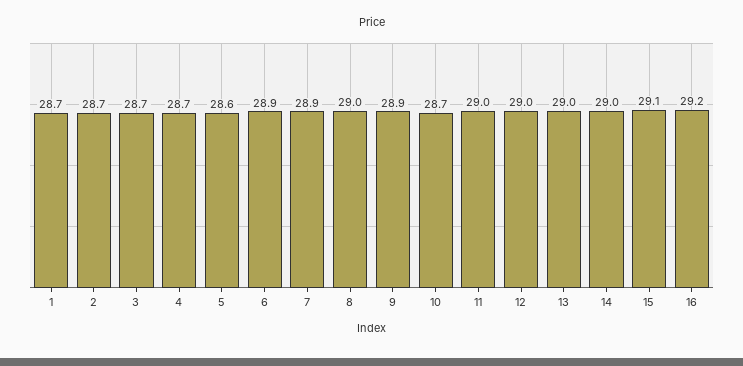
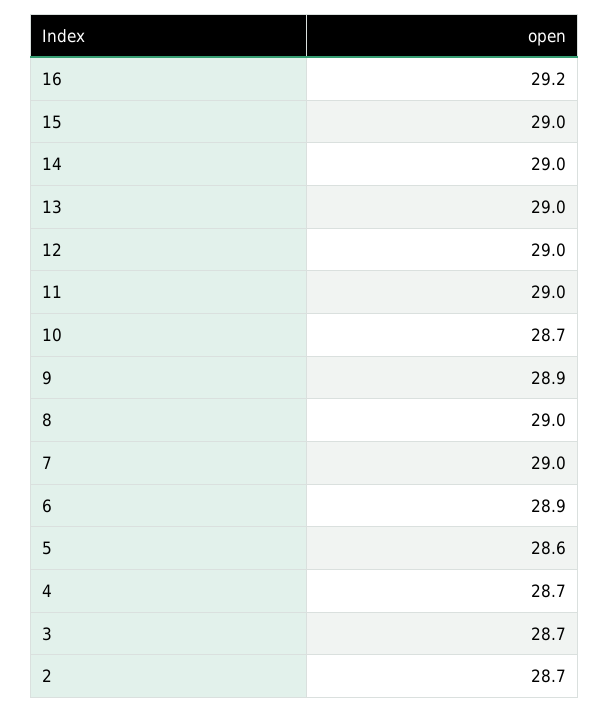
  {
-   "1": 28.7,
    "2": 28.7,
    "3": 28.7,
    "4": 28.7,
    "5": 28.6,
    "6": 28.9,
-   "7": 28.9,
+   "7": 29,
    "8": 29,
    "9": 28.9,
    "10": 28.7,
    "11": 29,
    "12": 29,
    "13": 29,
    "14": 29,
-   "15": 29.1,
+   "15": 29,
    "16": 29.2
  }

